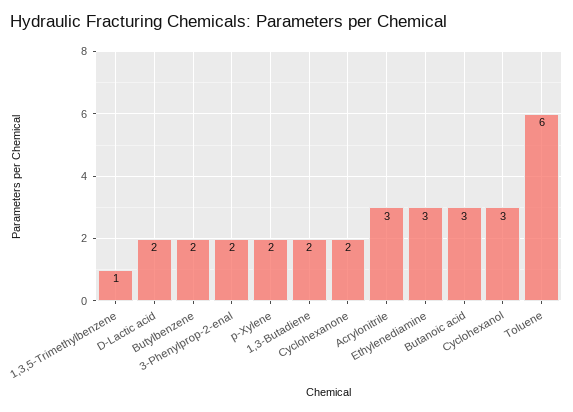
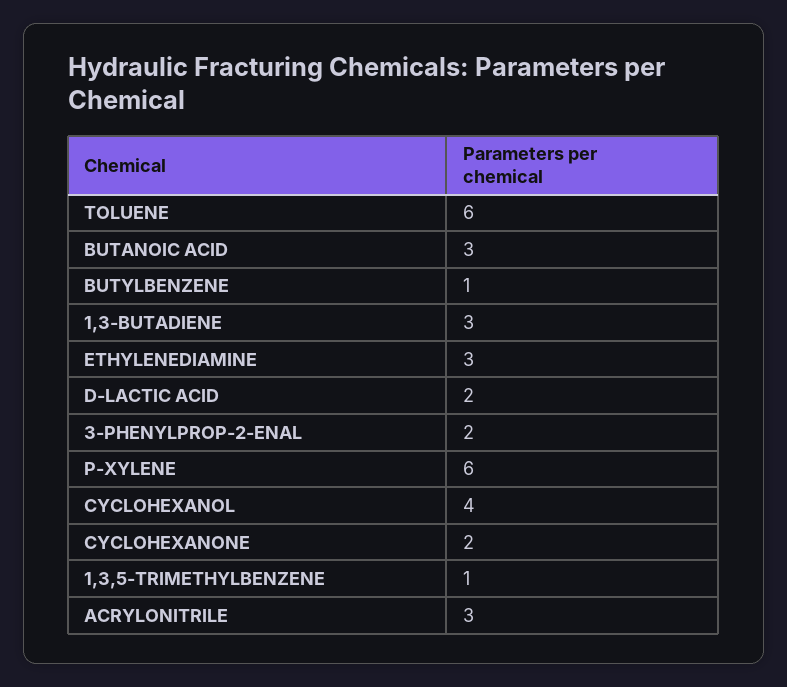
  {
    "1,3,5-Trimethylbenzene": 1,
    "D-Lactic acid": 2,
-   "Butylbenzene": 2,
+   "Butylbenzene": 1,
    "3-Phenylprop-2-enal": 2,
-   "p-Xylene": 2,
+   "p-Xylene": 6,
-   "1,3-Butadiene": 2,
+   "1,3-Butadiene": 3,
    "Cyclohexanone": 2,
    "Acrylonitrile": 3,
    "Ethylenediamine": 3,
    "Butanoic acid": 3,
-   "Cyclohexanol": 3,
+   "Cyclohexanol": 4,
    "Toluene": 6
  }

